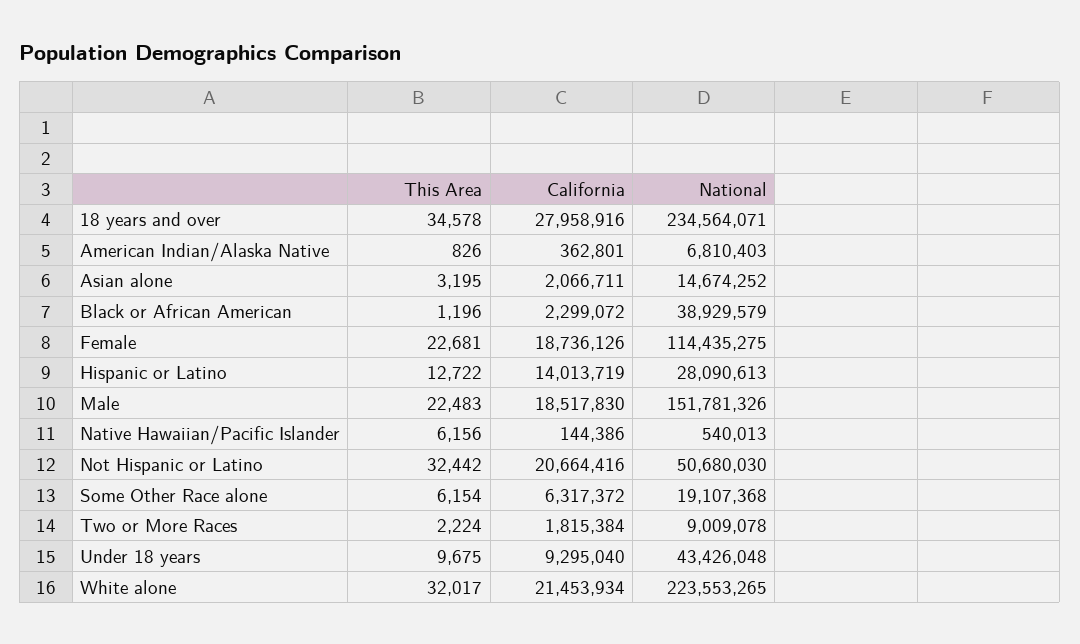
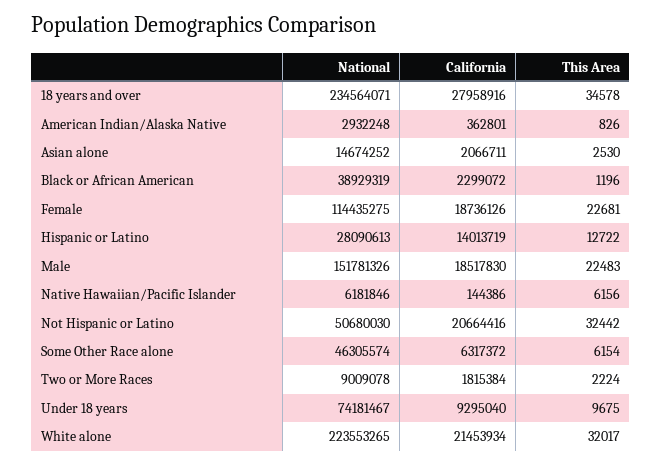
  {
    "This Area": {
      "18 years and over": 34578,
      "American Indian/Alaska Native": 826,
-     "Asian alone": 3195,
+     "Asian alone": 2530,
      "Black or African American": 1196,
      "Female": 22681,
      "Hispanic or Latino": 12722,
      "Male": 22483,
      "Native Hawaiian/Pacific Islander": 6156,
      "Not Hispanic or Latino": 32442,
      "Some Other Race alone": 6154,
      "Two or More Races": 2224,
      "Under 18 years": 9675,
      "White alone": 32017
    },
    "California": {
      "18 years and over": 27958916,
      "American Indian/Alaska Native": 362801,
      "Asian alone": 2066711,
      "Black or African American": 2299072,
      "Female": 18736126,
      "Hispanic or Latino": 14013719,
      "Male": 18517830,
      "Native Hawaiian/Pacific Islander": 144386,
      "Not Hispanic or Latino": 20664416,
      "Some Other Race alone": 6317372,
      "Two or More Races": 1815384,
      "Under 18 years": 9295040,
      "White alone": 21453934
    },
    "National": {
      "18 years and over": 234564071,
-     "American Indian/Alaska Native": 6810403,
+     "American Indian/Alaska Native": 2932248,
      "Asian alone": 14674252,
-     "Black or African American": 38929579,
+     "Black or African American": 38929319,
      "Female": 114435275,
      "Hispanic or Latino": 28090613,
      "Male": 151781326,
-     "Native Hawaiian/Pacific Islander": 540013,
+     "Native Hawaiian/Pacific Islander": 6181846,
      "Not Hispanic or Latino": 50680030,
-     "Some Other Race alone": 19107368,
+     "Some Other Race alone": 46305574,
      "Two or More Races": 9009078,
-     "Under 18 years": 43426048,
+     "Under 18 years": 74181467,
      "White alone": 223553265
    }
  }

